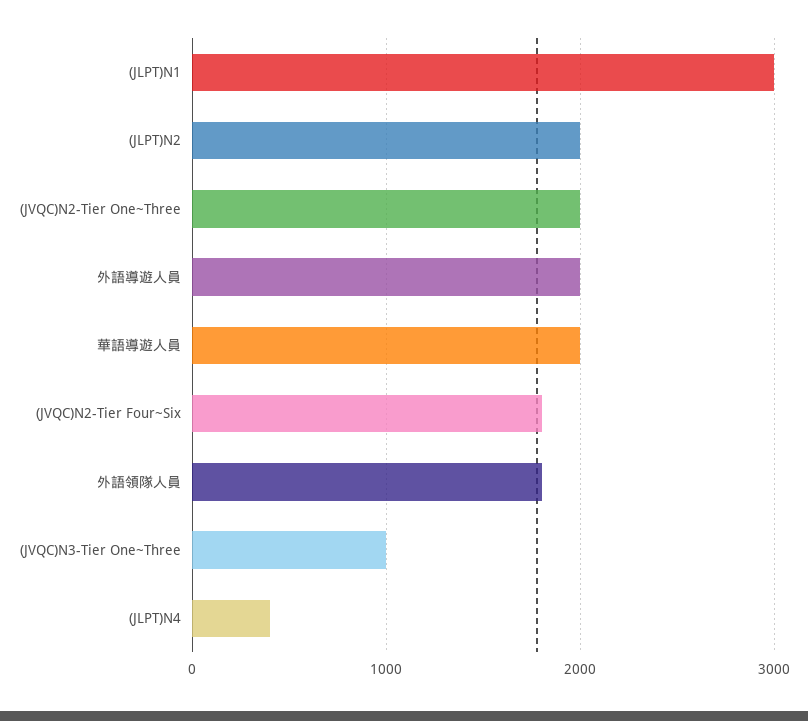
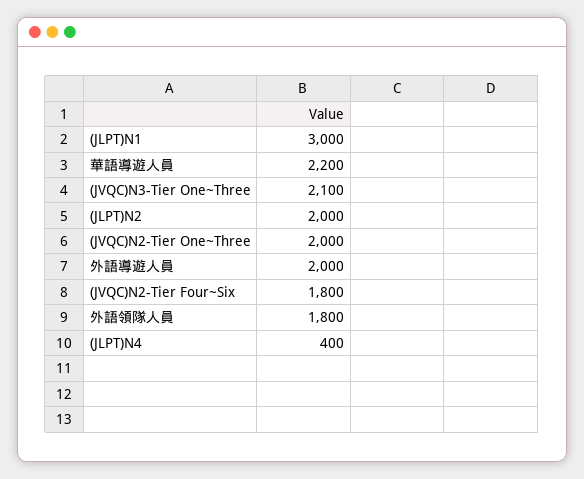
  {
    "(JLPT)N1": 3000,
    "(JLPT)N2": 2000,
    "(JVQC)N2-Tier One~Three": 2000,
    "外語導遊人員": 2000,
-   "華語導遊人員": 2000,
+   "華語導遊人員": 2200,
    "(JVQC)N2-Tier Four~Six": 1800,
    "外語領隊人員": 1800,
-   "(JVQC)N3-Tier One~Three": 1000,
+   "(JVQC)N3-Tier One~Three": 2100,
    "(JLPT)N4": 400
  }

